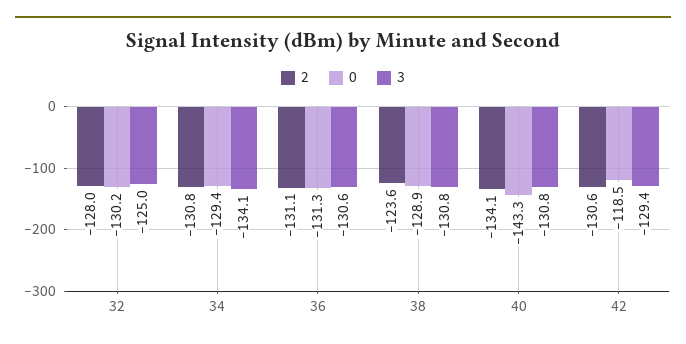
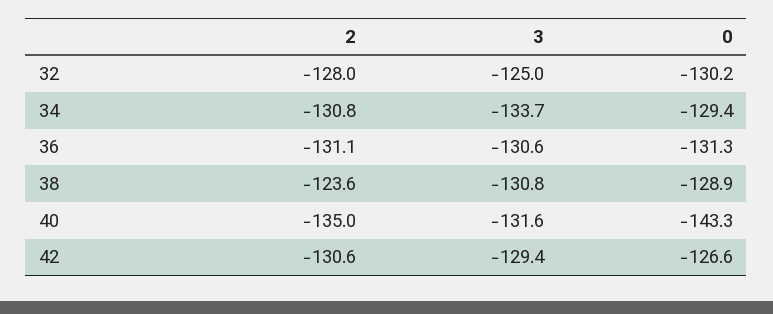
  {
    "2": {
      "32": -128,
      "34": -130.8,
      "36": -131.1,
      "38": -123.6,
-     "40": -134.1,
+     "40": -135,
      "42": -130.6
    },
    "0": {
      "32": -130.2,
      "34": -129.4,
      "36": -131.3,
      "38": -128.9,
      "40": -143.3,
-     "42": -118.5
+     "42": -126.6
    },
    "3": {
      "32": -125,
-     "34": -134.1,
+     "34": -133.7,
      "36": -130.6,
      "38": -130.8,
-     "40": -130.8,
+     "40": -131.6,
      "42": -129.4
    }
  }

